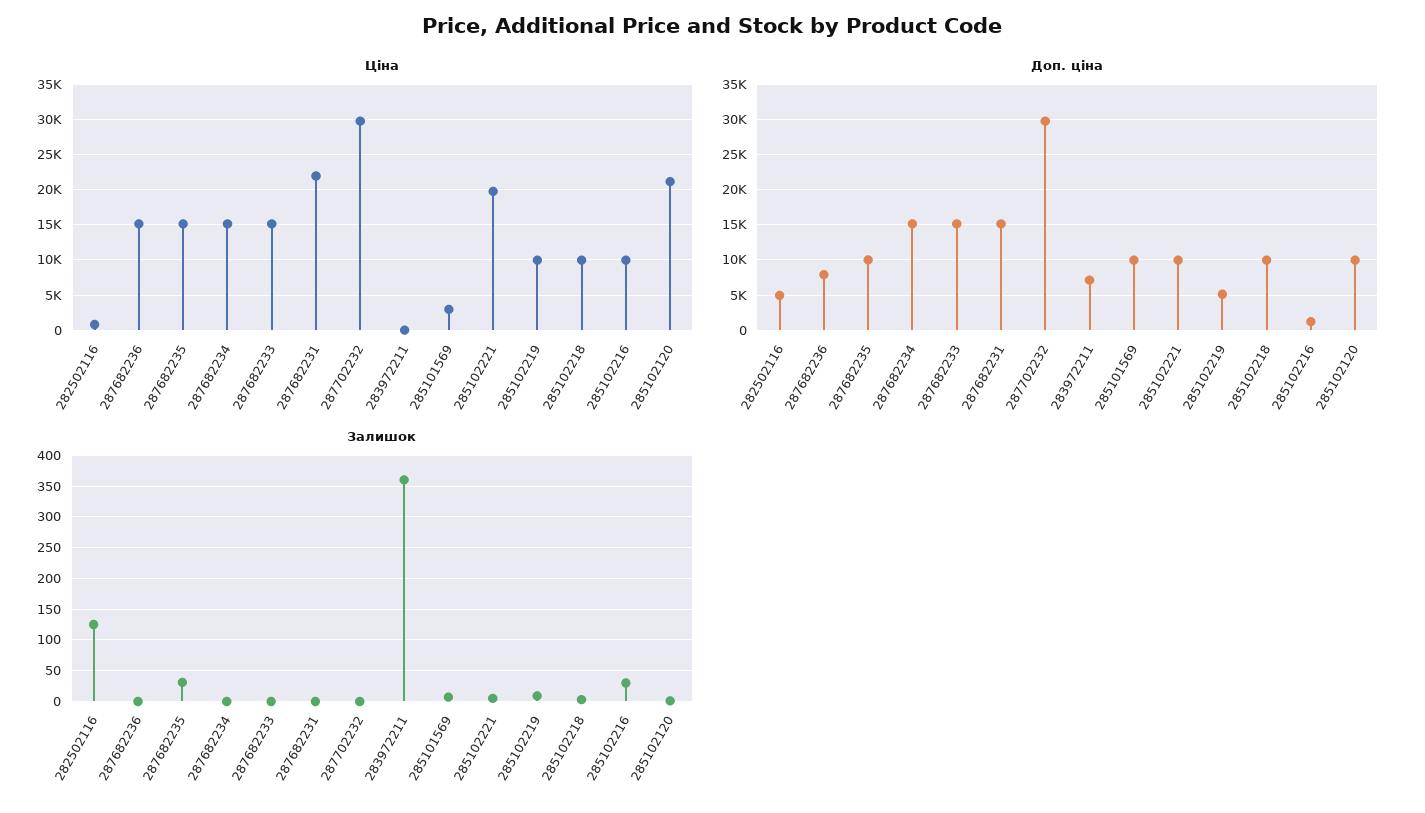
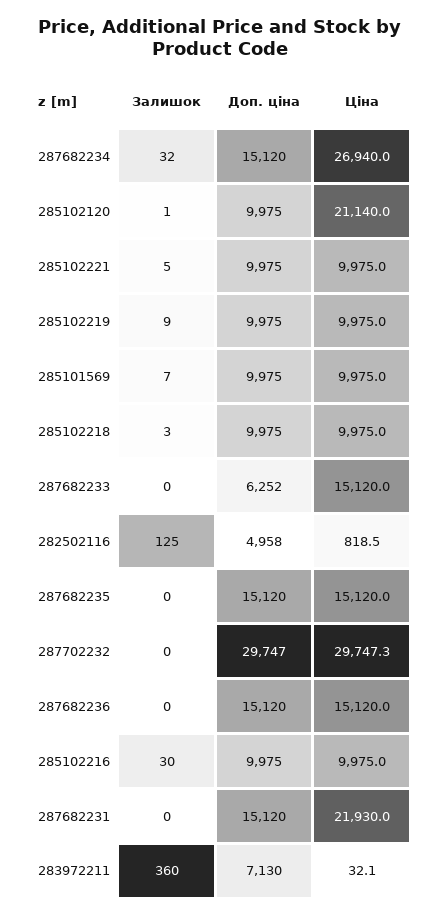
  {
    "Ціна": {
      "282502116": 818.5,
      "287682236": 15120,
      "287682235": 15120,
-     "287682234": 15000,
+     "287682234": 26940,
      "287682233": 15120,
      "287682231": 21930,
      "287702232": 29747.3,
      "283972211": 32.1,
-     "285101569": 3000,
+     "285101569": 9975,
-     "285102221": 20000,
+     "285102221": 9975,
      "285102219": 9975,
      "285102218": 9975,
      "285102216": 9975,
      "285102120": 21140
    },
    "Доп. ціна": {
      "282502116": 4958,
-     "287682236": 8000,
+     "287682236": 15120,
-     "287682235": 10000,
+     "287682235": 15120,
      "287682234": 15120,
-     "287682233": 15000,
+     "287682233": 6252,
      "287682231": 15120,
      "287702232": 29747,
      "283972211": 7130,
      "285101569": 9975,
      "285102221": 9975,
-     "285102219": 5000,
+     "285102219": 9975,
      "285102218": 9975,
-     "285102216": 1000,
+     "285102216": 9975,
      "285102120": 9975
    },
    "Залишок": {
      "282502116": 125,
      "287682236": 0,
-     "287682235": 30,
+     "287682235": 0,
-     "287682234": 0,
+     "287682234": 32,
      "287682233": 0,
      "287682231": 0,
      "287702232": 0,
      "283972211": 360,
      "285101569": 7,
      "285102221": 5,
      "285102219": 9,
      "285102218": 3,
      "285102216": 30,
      "285102120": 1
    }
  }

